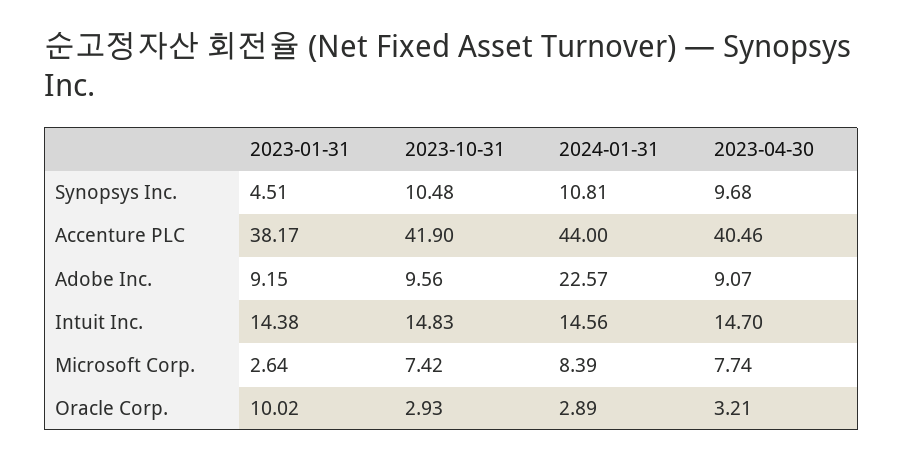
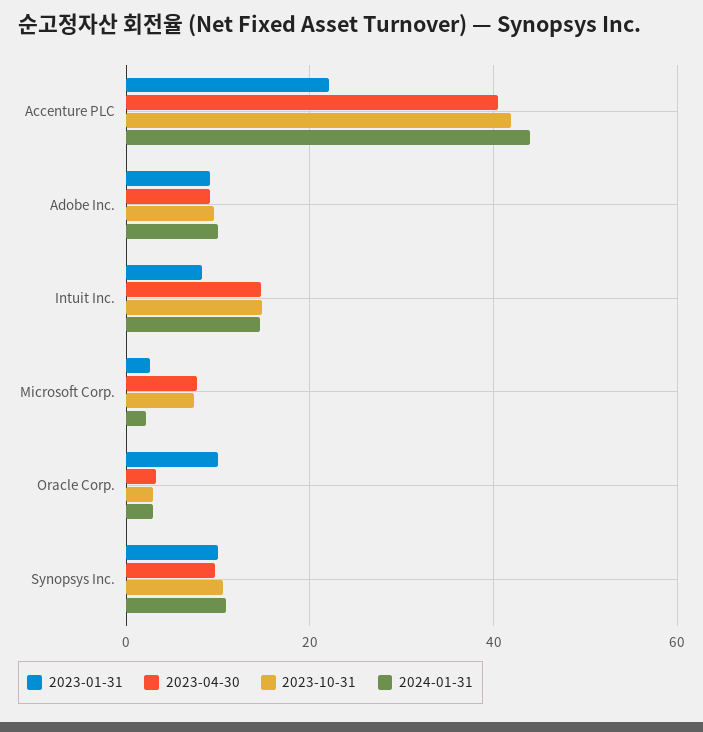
  {
    "2023-01-31": {
-     "Synopsys Inc.": 4.51,
+     "Synopsys Inc.": 10,
-     "Accenture PLC": 38.17,
+     "Accenture PLC": 22,
      "Adobe Inc.": 9.15,
-     "Intuit Inc.": 14.38,
+     "Intuit Inc.": 8,
      "Microsoft Corp.": 2.64,
      "Oracle Corp.": 10.02
    },
    "2023-10-31": {
      "Synopsys Inc.": 10.48,
      "Accenture PLC": 41.9,
      "Adobe Inc.": 9.56,
      "Intuit Inc.": 14.83,
      "Microsoft Corp.": 7.42,
      "Oracle Corp.": 2.93
    },
    "2024-01-31": {
      "Synopsys Inc.": 10.81,
      "Accenture PLC": 44,
-     "Adobe Inc.": 22.57,
+     "Adobe Inc.": 10,
      "Intuit Inc.": 14.56,
-     "Microsoft Corp.": 8.39,
+     "Microsoft Corp.": 2,
      "Oracle Corp.": 2.89
    },
    "2023-04-30": {
      "Synopsys Inc.": 9.68,
      "Accenture PLC": 40.46,
      "Adobe Inc.": 9.07,
      "Intuit Inc.": 14.7,
      "Microsoft Corp.": 7.74,
      "Oracle Corp.": 3.21
    }
  }

